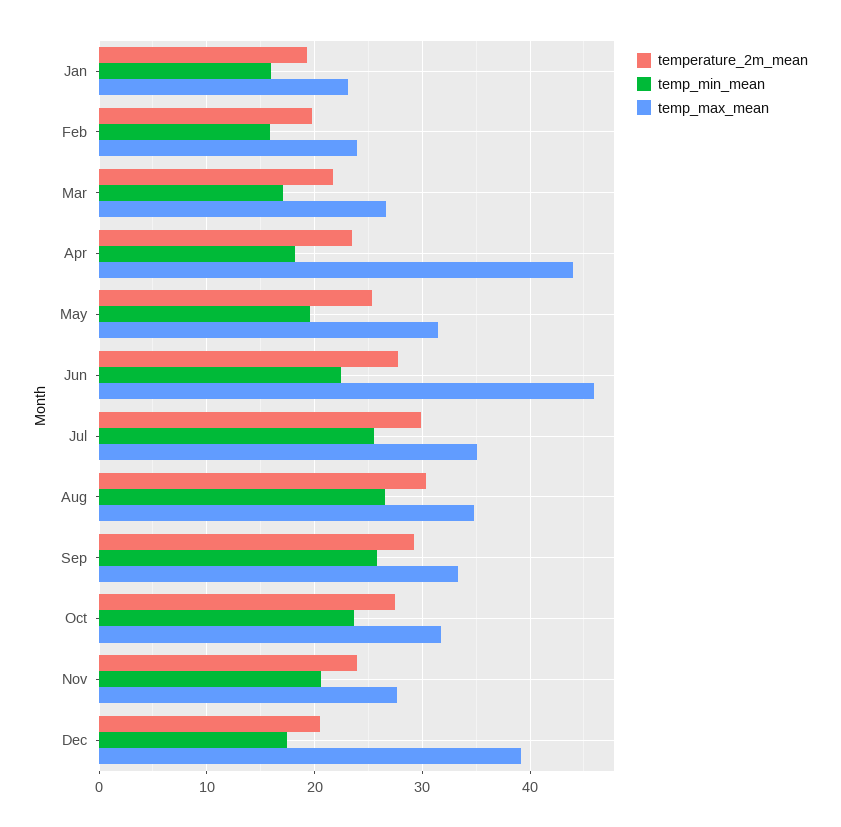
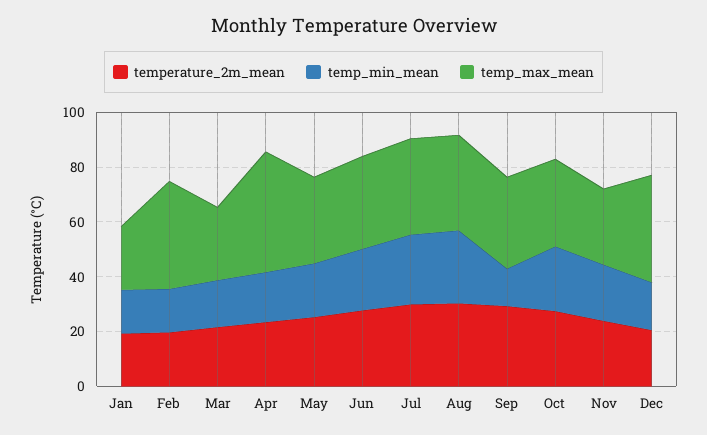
  {
    "temperature_2m_mean": {
      "Jan": 19,
      "Feb": 20,
      "Mar": 22,
      "Apr": 23,
      "May": 25,
      "Jun": 28,
      "Jul": 30,
      "Aug": 30,
      "Sep": 29,
      "Oct": 28,
      "Nov": 24,
      "Dec": 21
    },
    "temp_min_mean": {
      "Jan": 16,
      "Feb": 16,
      "Mar": 17,
      "Apr": 18,
      "May": 20,
      "Jun": 22,
      "Jul": 25,
      "Aug": 27,
-     "Sep": 26,
+     "Sep": 15,
      "Oct": 24,
      "Nov": 21,
      "Dec": 17
    },
    "temp_max_mean": {
      "Jan": 23,
-     "Feb": 24,
+     "Feb": 40,
      "Mar": 27,
      "Apr": 44,
      "May": 31,
-     "Jun": 46,
+     "Jun": 35,
      "Jul": 35,
      "Aug": 35,
      "Sep": 33,
      "Oct": 32,
      "Nov": 28,
      "Dec": 39
    }
  }

